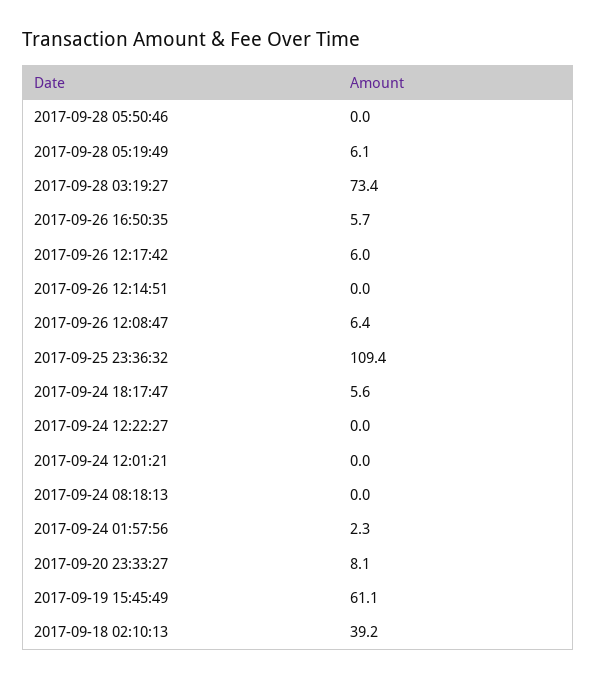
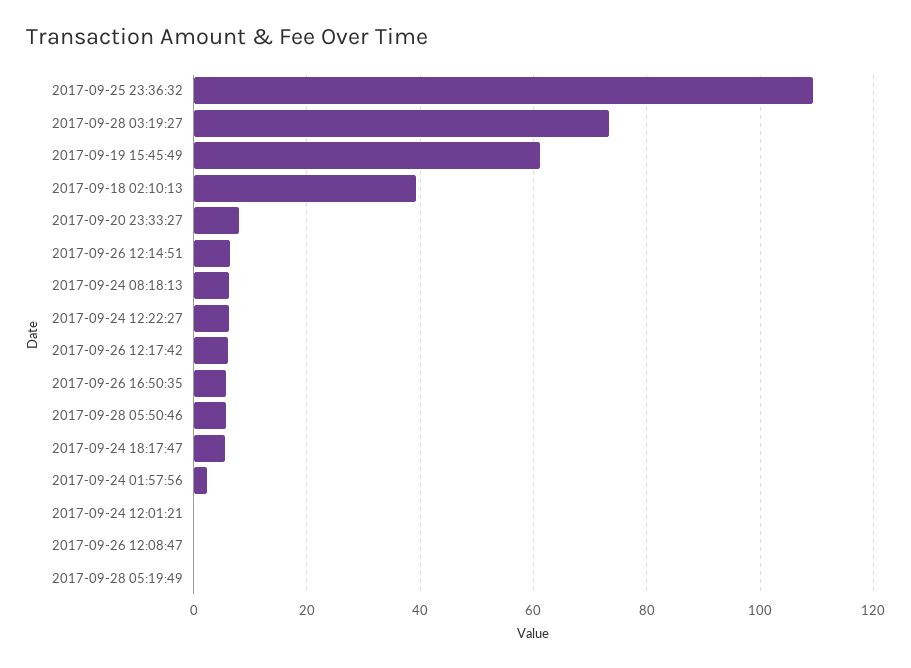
  {
-   "2017-09-28 05:50:46": 0,
+   "2017-09-28 05:50:46": 6,
-   "2017-09-28 05:19:49": 6.1,
+   "2017-09-28 05:19:49": 0,
    "2017-09-28 03:19:27": 73.4,
    "2017-09-26 16:50:35": 5.7,
    "2017-09-26 12:17:42": 6,
-   "2017-09-26 12:14:51": 0,
+   "2017-09-26 12:14:51": 6,
-   "2017-09-26 12:08:47": 6.4,
+   "2017-09-26 12:08:47": 0,
    "2017-09-25 23:36:32": 109.4,
    "2017-09-24 18:17:47": 5.6,
-   "2017-09-24 12:22:27": 0,
+   "2017-09-24 12:22:27": 6,
    "2017-09-24 12:01:21": 0,
-   "2017-09-24 08:18:13": 0,
+   "2017-09-24 08:18:13": 6,
    "2017-09-24 01:57:56": 2.3,
    "2017-09-20 23:33:27": 8.1,
    "2017-09-19 15:45:49": 61.1,
    "2017-09-18 02:10:13": 39.2
  }

